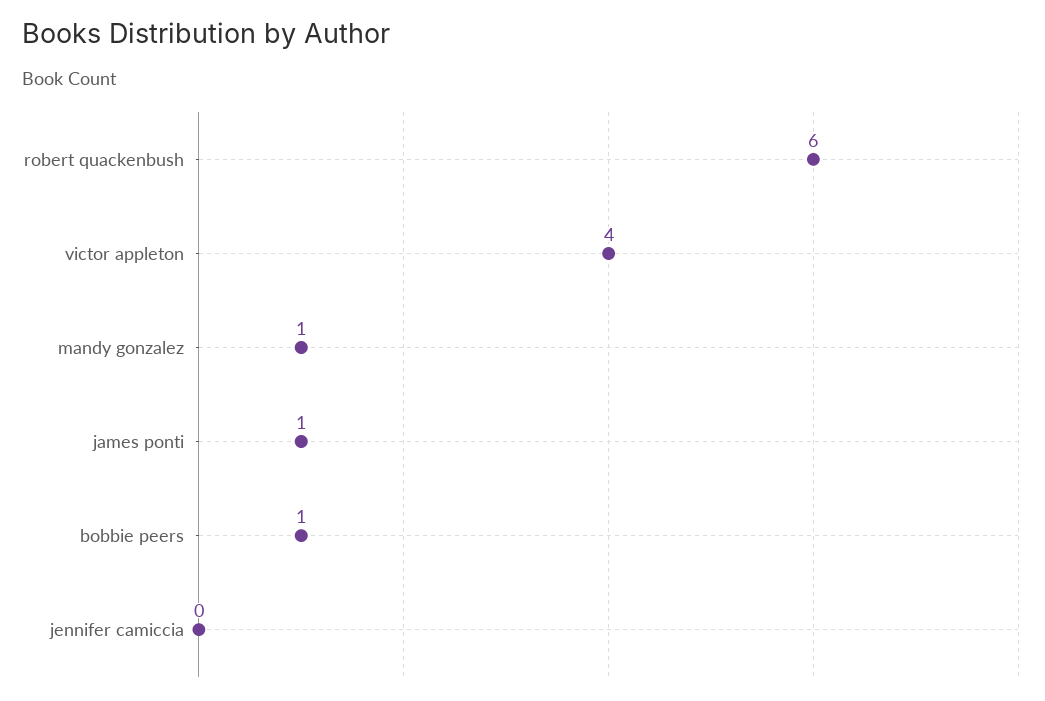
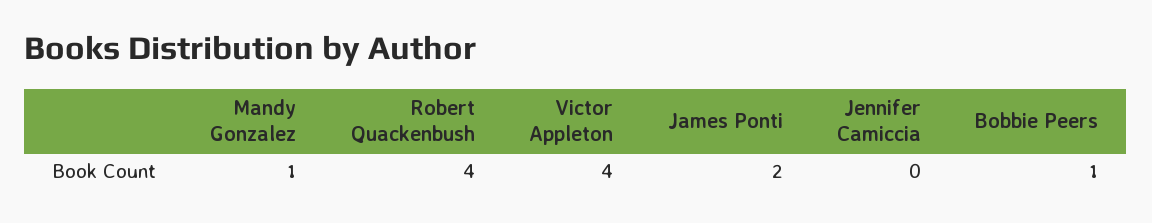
  {
-   "robert quackenbush": 6,
+   "robert quackenbush": 4,
    "victor appleton": 4,
    "mandy gonzalez": 1,
-   "james ponti": 1,
+   "james ponti": 2,
    "bobbie peers": 1,
    "jennifer camiccia": 0
  }

